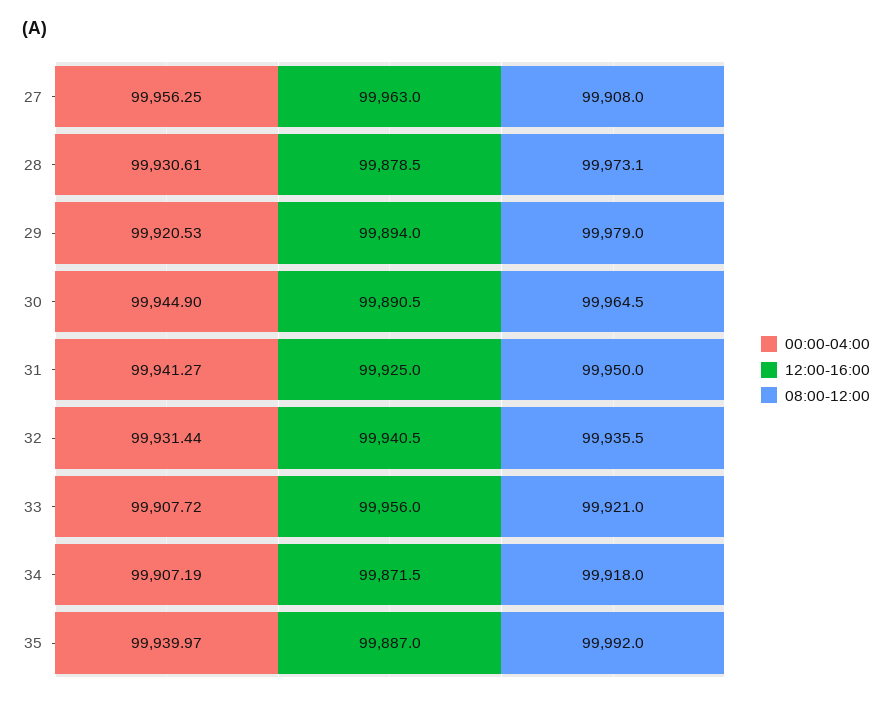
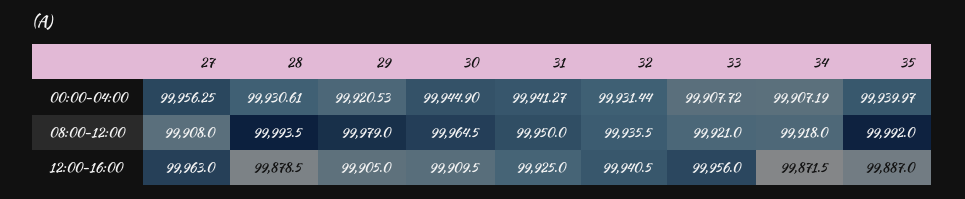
  {
    "00:00-04:00": {
      "27": 99956.25,
      "28": 99930.61,
      "29": 99920.53,
      "30": 99944.9,
      "31": 99941.27,
      "32": 99931.44,
      "33": 99907.72,
      "34": 99907.19,
      "35": 99939.97
    },
    "12:00-16:00": {
      "27": 99963,
      "28": 99878.5,
-     "29": 99894,
+     "29": 99905,
-     "30": 99890.5,
+     "30": 99909.5,
      "31": 99925,
      "32": 99940.5,
      "33": 99956,
      "34": 99871.5,
      "35": 99887
    },
    "08:00-12:00": {
      "27": 99908,
-     "28": 99973.1,
+     "28": 99993.5,
      "29": 99979,
      "30": 99964.5,
      "31": 99950,
      "32": 99935.5,
      "33": 99921,
      "34": 99918,
      "35": 99992
    }
  }

